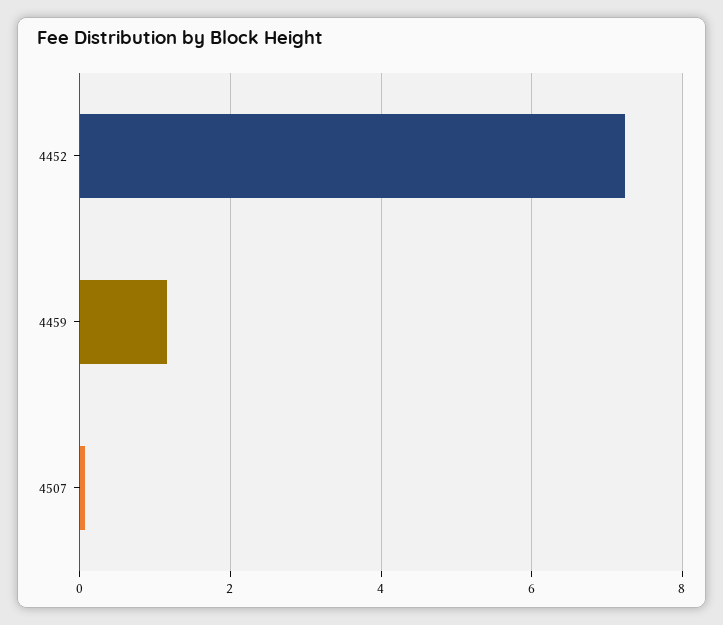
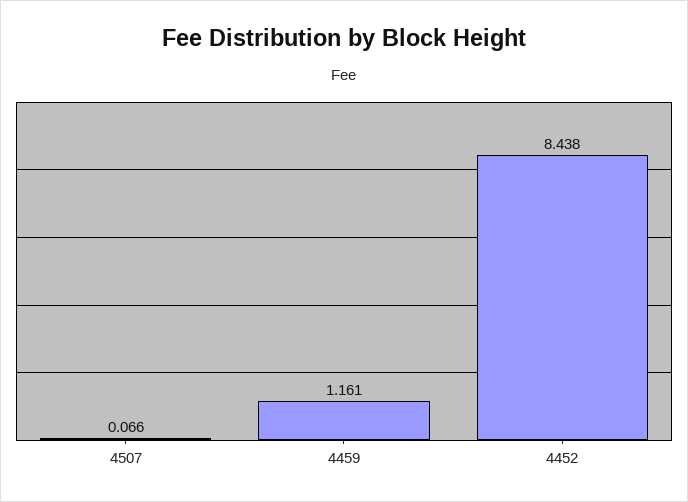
  {
-   "4452": 7.2,
+   "4452": 8.438,
    "4459": 1.161,
    "4507": 0.066
  }

